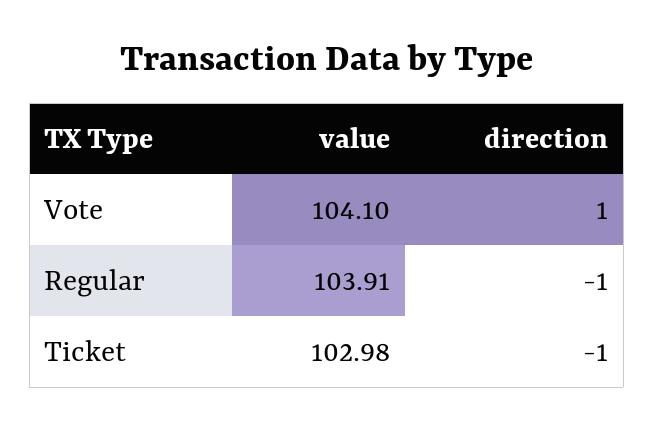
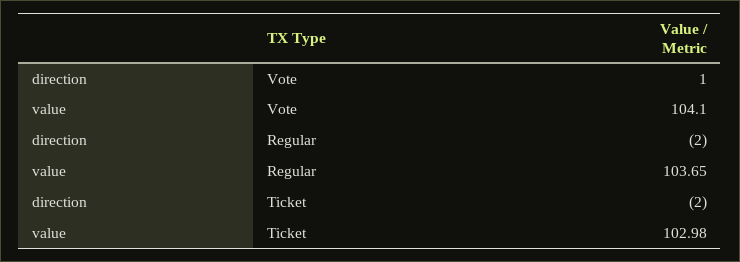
  {
    "value": {
      "Vote": 104.1,
-     "Regular": 103.91,
+     "Regular": 103.65,
      "Ticket": 102.98
    },
    "direction": {
      "Vote": 1,
-     "Regular": -1,
+     "Regular": -2,
-     "Ticket": -1
+     "Ticket": -2
    }
  }

